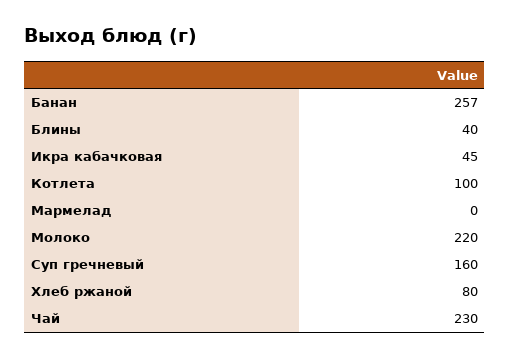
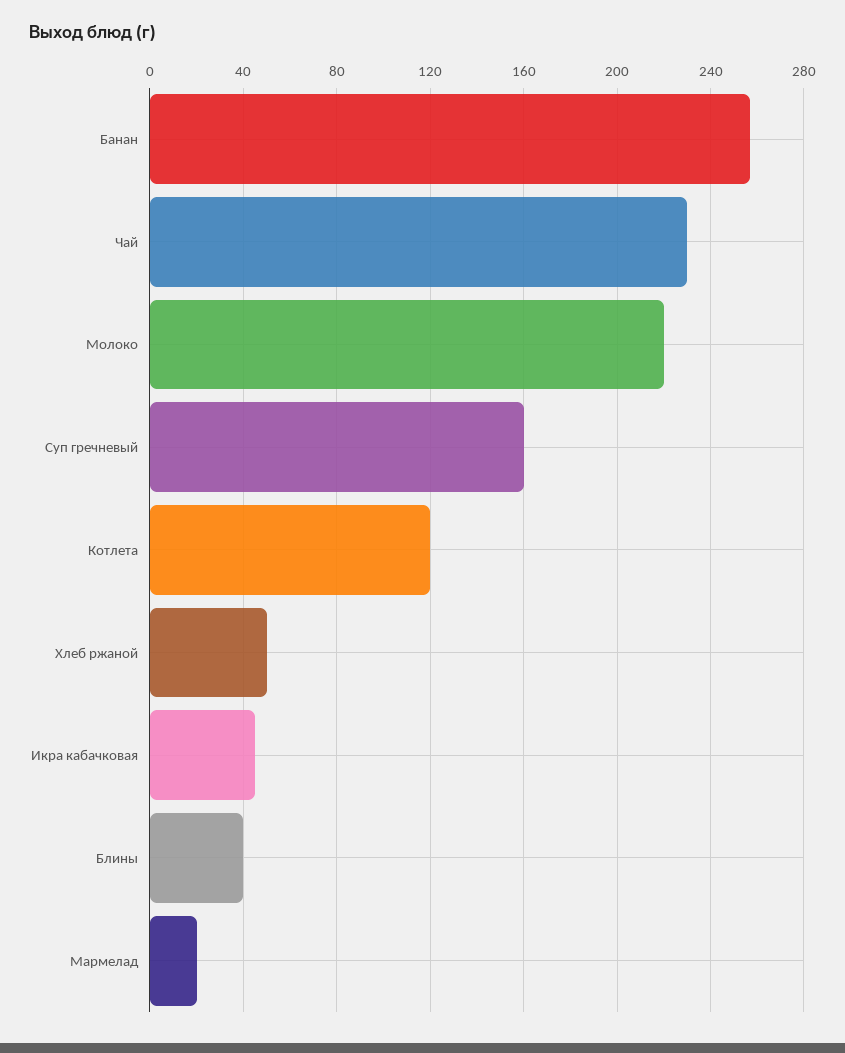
  {
    "Банан": 257,
    "Блины": 40,
    "Икра кабачковая": 45,
-   "Котлета": 100,
+   "Котлета": 120,
-   "Мармелад": 0,
+   "Мармелад": 20,
    "Молоко": 220,
    "Суп гречневый": 160,
-   "Хлеб ржаной": 80,
+   "Хлеб ржаной": 50,
    "Чай": 230
  }

